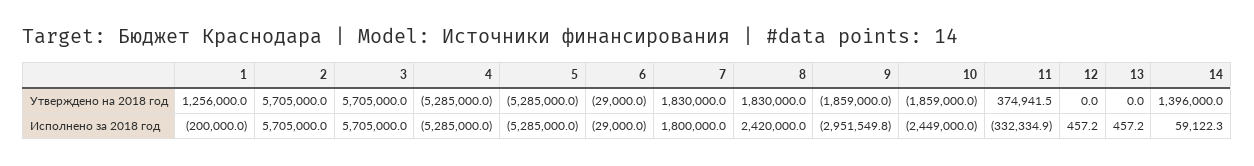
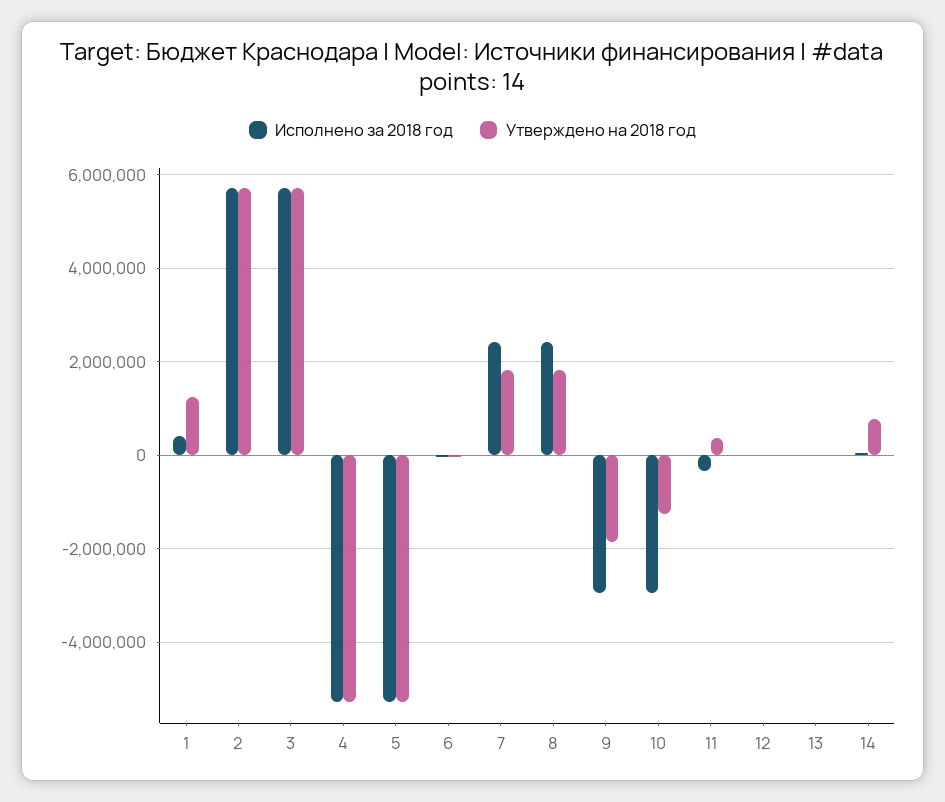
  {
    "Утверждено на 2018 год": {
      "1": 1256000,
      "2": 5705000,
      "3": 5705000,
      "4": -5285000,
      "5": -5285000,
      "6": -29000,
      "7": 1830000,
      "8": 1830000,
      "9": -1859000,
-     "10": -1859000,
+     "10": -1200000,
      "11": 374941.5,
      "12": 0,
      "13": 0,
-     "14": 1396000
+     "14": 800000
    },
    "Исполнено за 2018 год": {
-     "1": -200000,
+     "1": 400000,
      "2": 5705000,
      "3": 5705000,
      "4": -5285000,
      "5": -5285000,
      "6": -29000,
-     "7": 1800000,
+     "7": 2400000,
      "8": 2420000,
      "9": -2951549.8,
-     "10": -2449000,
+     "10": -3000000,
      "11": -332334.9,
      "12": 457.2,
      "13": 457.2,
      "14": 59122.3
    }
  }

